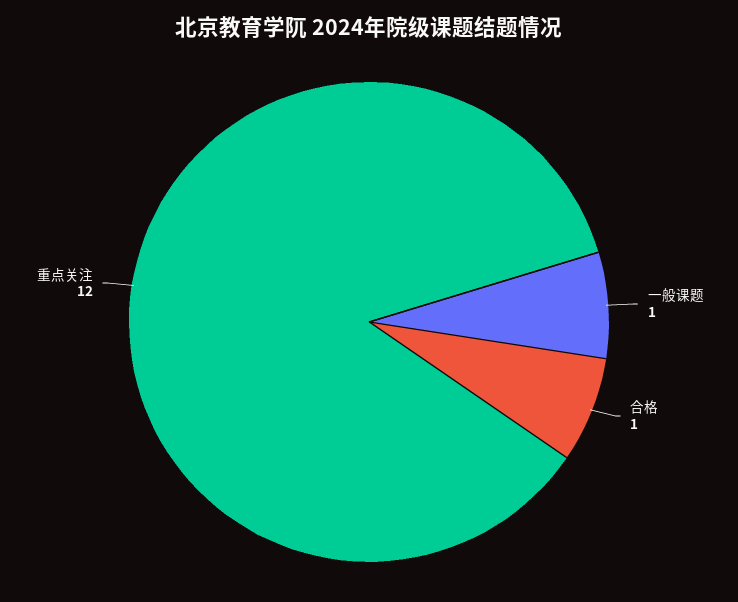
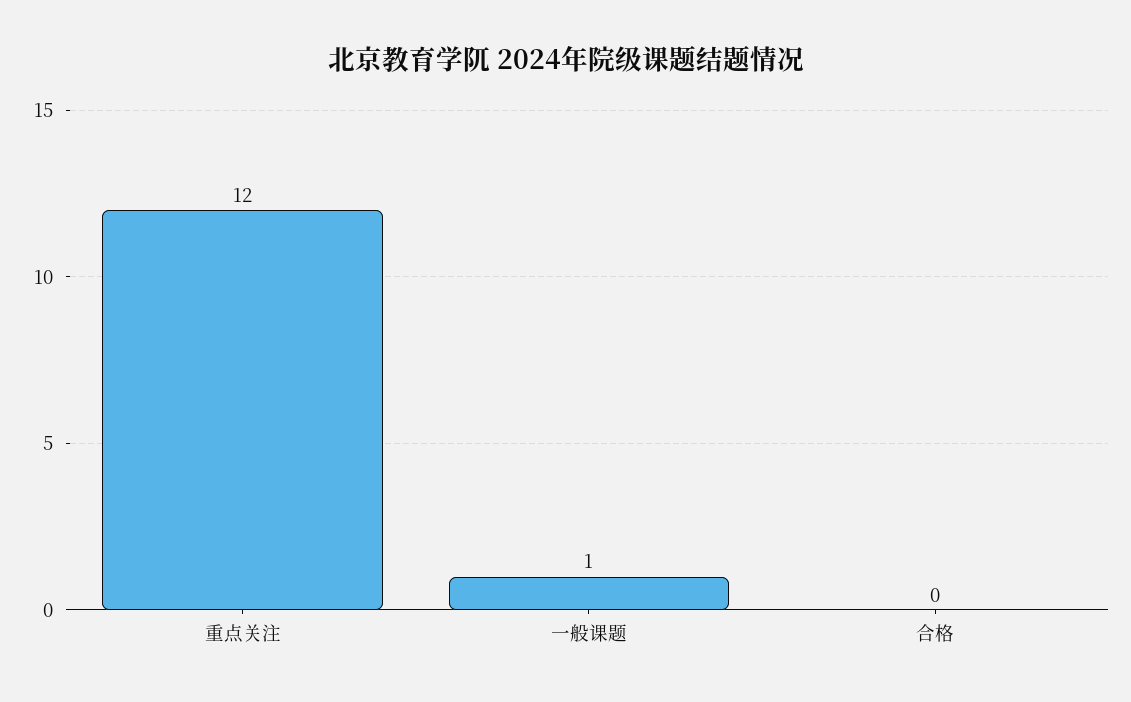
  {
    "一般课题": 1,
-   "合格": 1,
+   "合格": 0,
    "重点关注": 12
  }

